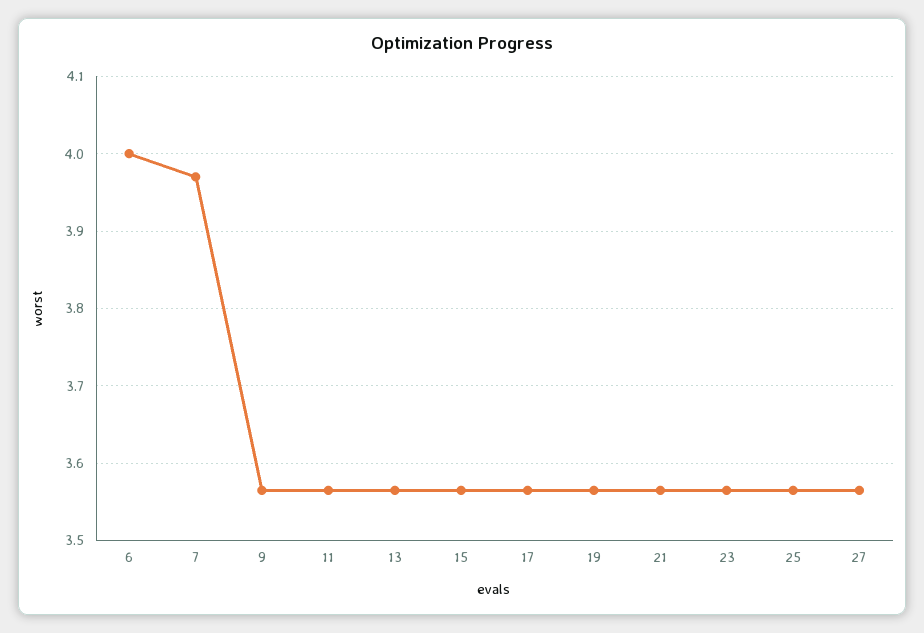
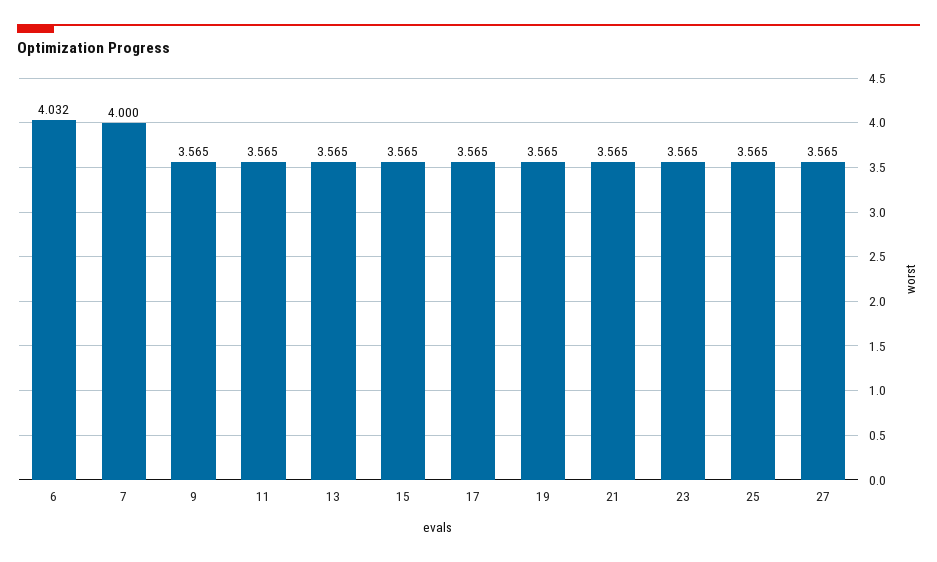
  {
-   "6": 4,
+   "6": 4.032,
-   "7": 3.97,
+   "7": 4,
    "9": 3.565,
    "11": 3.565,
    "13": 3.565,
    "15": 3.565,
    "17": 3.565,
    "19": 3.565,
    "21": 3.565,
    "23": 3.565,
    "25": 3.565,
    "27": 3.565
  }

